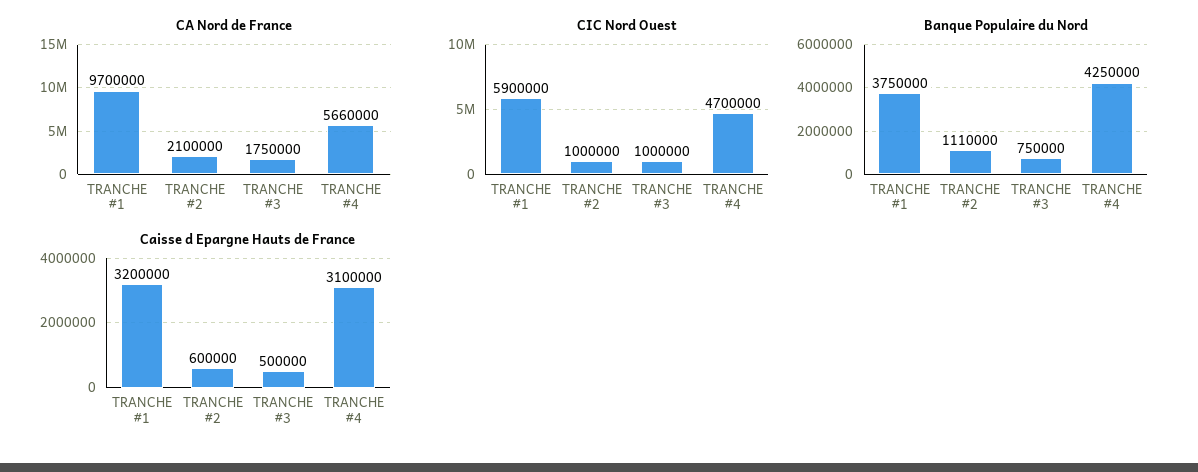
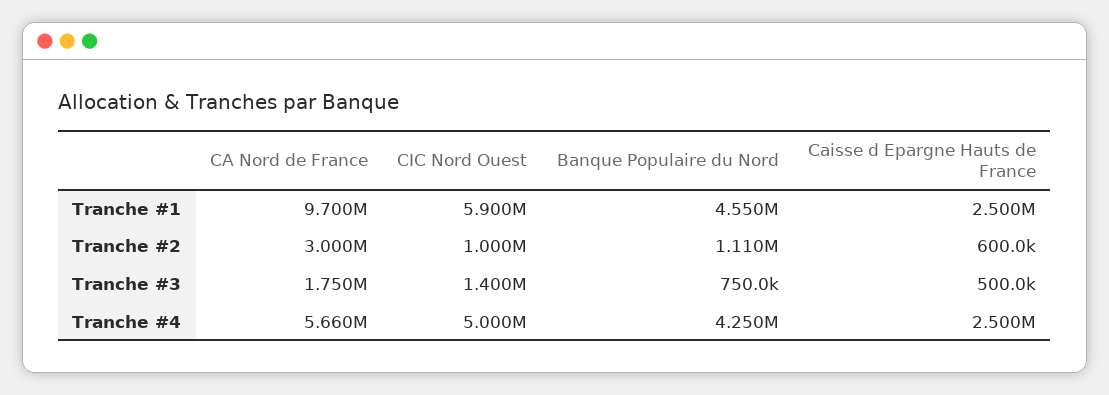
  {
    "CA Nord de France": {
      "TRANCHE #1": 9700000,
-     "TRANCHE #2": 2100000,
+     "TRANCHE #2": 3000000,
      "TRANCHE #3": 1750000,
      "TRANCHE #4": 5660000
    },
    "CIC Nord Ouest": {
      "TRANCHE #1": 5900000,
      "TRANCHE #2": 1000000,
-     "TRANCHE #3": 1000000,
+     "TRANCHE #3": 1400000,
-     "TRANCHE #4": 4700000
+     "TRANCHE #4": 5000000
    },
    "Banque Populaire du Nord": {
-     "TRANCHE #1": 3750000,
+     "TRANCHE #1": 4550000,
      "TRANCHE #2": 1110000,
      "TRANCHE #3": 750000,
      "TRANCHE #4": 4250000
    },
    "Caisse d Epargne Hauts de France": {
-     "TRANCHE #1": 3200000,
+     "TRANCHE #1": 2500000,
      "TRANCHE #2": 600000,
      "TRANCHE #3": 500000,
-     "TRANCHE #4": 3100000
+     "TRANCHE #4": 2500000
    }
  }

